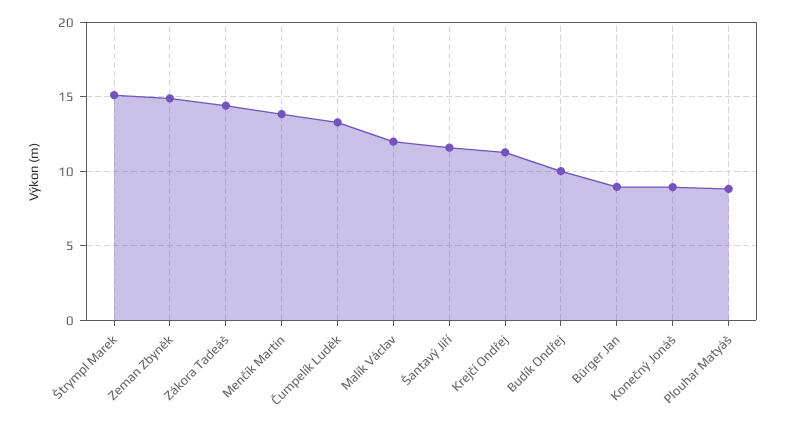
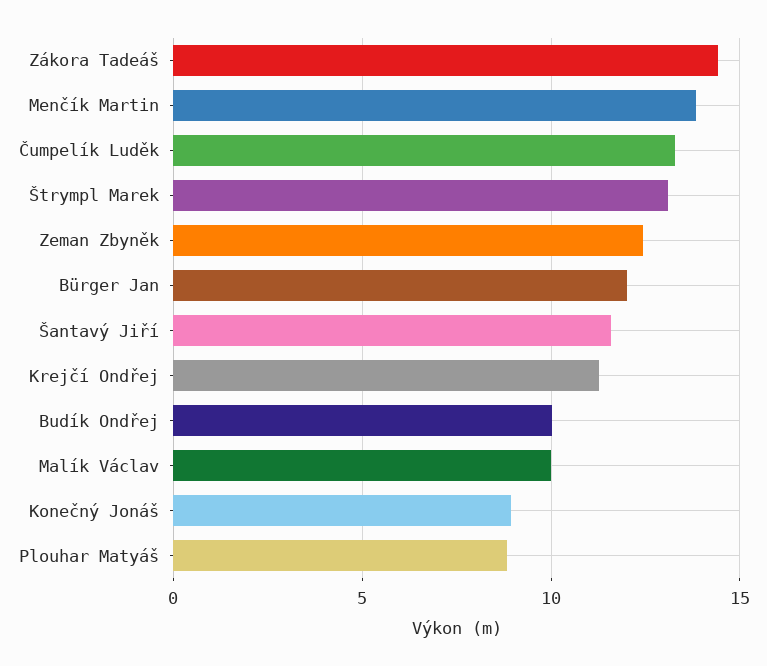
  {
-   "Štrympl Marek": 15,
+   "Štrympl Marek": 13,
-   "Zeman Zbyněk": 15,
+   "Zeman Zbyněk": 12.5,
    "Zákora Tadeáš": 14.5,
    "Menčík Martin": 14,
    "Čumpelík Luděk": 13.5,
-   "Malík Václav": 12,
+   "Malík Václav": 10,
    "Šantavý Jiří": 11.5,
    "Krejčí Ondřej": 11.5,
    "Budík Ondřej": 10,
-   "Bürger Jan": 9,
+   "Bürger Jan": 12,
    "Konečný Jonáš": 9,
    "Plouhar Matyáš": 9
  }

